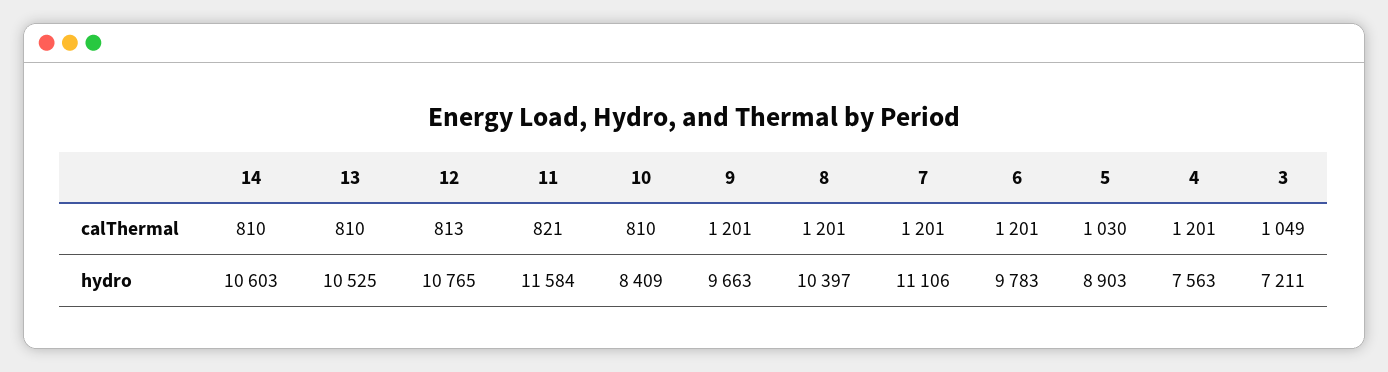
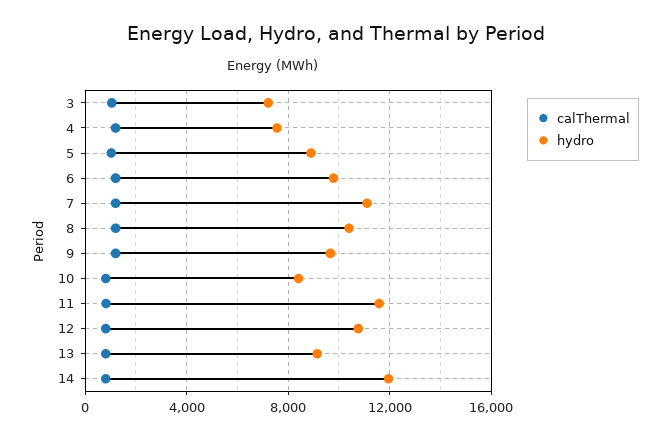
  {
    "calThermal": {
      "14": 810,
      "13": 810,
      "12": 813,
      "11": 821,
      "10": 810,
      "9": 1201,
      "8": 1201,
      "7": 1201,
      "6": 1201,
      "5": 1030,
      "4": 1201,
      "3": 1049
    },
    "hydro": {
-     "14": 10603,
+     "14": 12000,
-     "13": 10525,
+     "13": 9000,
      "12": 10765,
      "11": 11584,
      "10": 8409,
      "9": 9663,
      "8": 10397,
      "7": 11106,
      "6": 9783,
      "5": 8903,
      "4": 7563,
      "3": 7211
    }
  }

